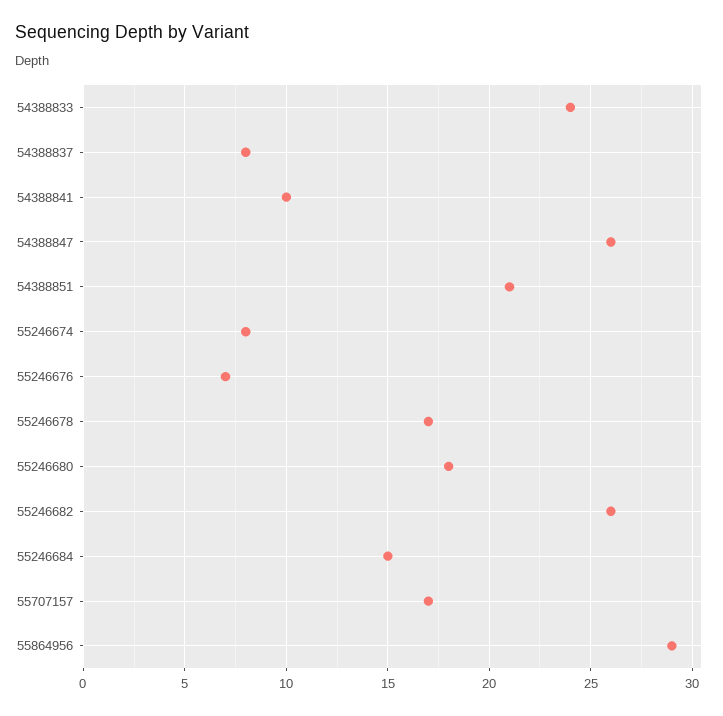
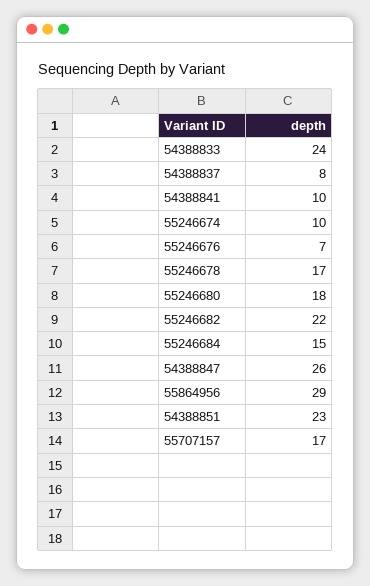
  {
    "54388833": 24,
    "54388837": 8,
    "54388841": 10,
    "54388847": 26,
-   "54388851": 21,
+   "54388851": 23,
-   "55246674": 8,
+   "55246674": 10,
    "55246676": 7,
    "55246678": 17,
    "55246680": 18,
-   "55246682": 26,
+   "55246682": 22,
    "55246684": 15,
    "55707157": 17,
    "55864956": 29
  }

